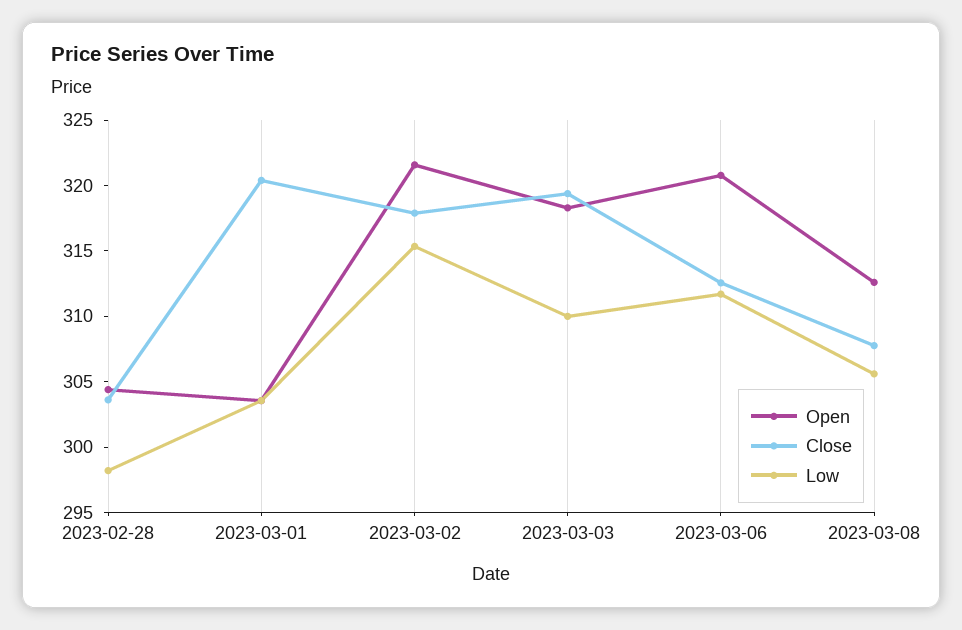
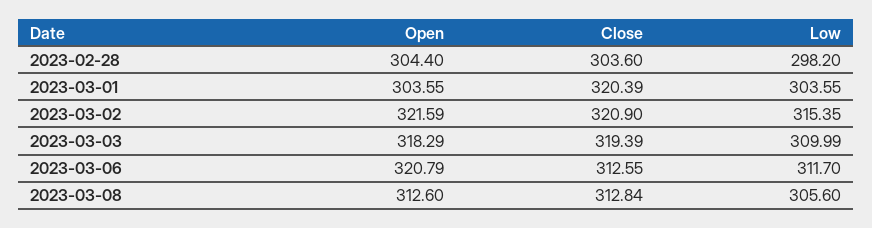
  {
    "Open": {
      "2023-02-28": 304.4,
      "2023-03-01": 303.55,
      "2023-03-02": 321.59,
      "2023-03-03": 318.29,
      "2023-03-06": 320.79,
      "2023-03-08": 312.6
    },
    "Close": {
      "2023-02-28": 303.6,
      "2023-03-01": 320.39,
-     "2023-03-02": 318,
+     "2023-03-02": 320.9,
      "2023-03-03": 319.39,
      "2023-03-06": 312.55,
-     "2023-03-08": 308
+     "2023-03-08": 312.84
    },
    "Low": {
      "2023-02-28": 298.2,
      "2023-03-01": 303.55,
      "2023-03-02": 315.35,
      "2023-03-03": 309.99,
      "2023-03-06": 311.7,
      "2023-03-08": 305.6
    }
  }

